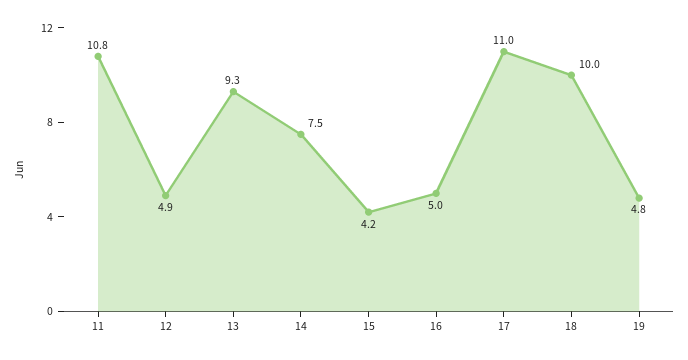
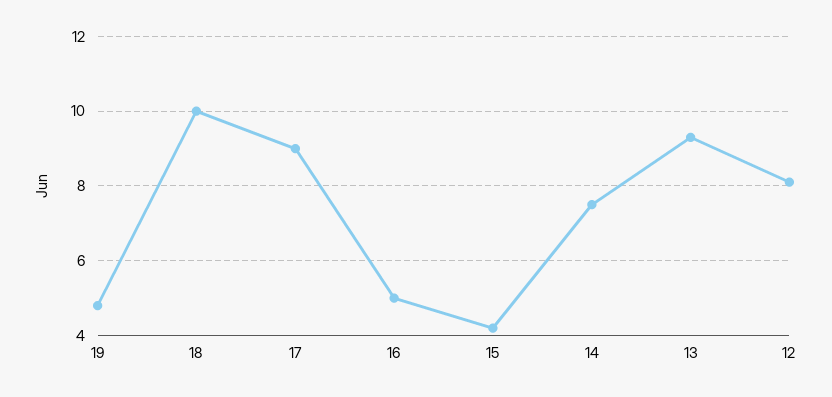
  {
-   "11": 10.8,
-   "12": 4.9,
+   "12": 8,
    "13": 9.3,
    "14": 7.5,
    "15": 4.2,
    "16": 5,
-   "17": 11,
+   "17": 9,
    "18": 10,
    "19": 4.8
  }

